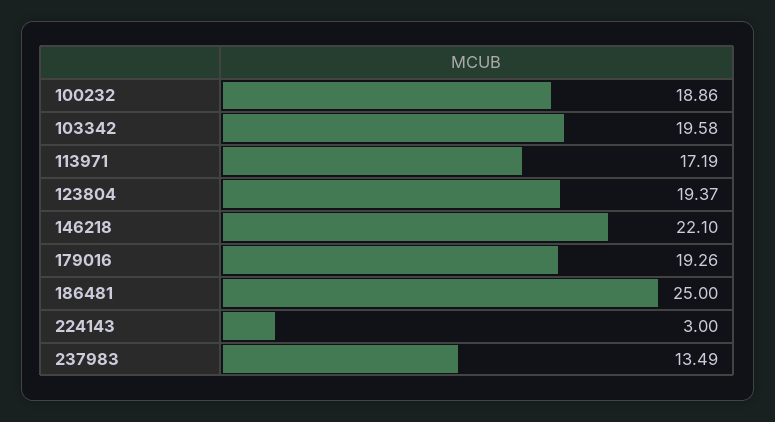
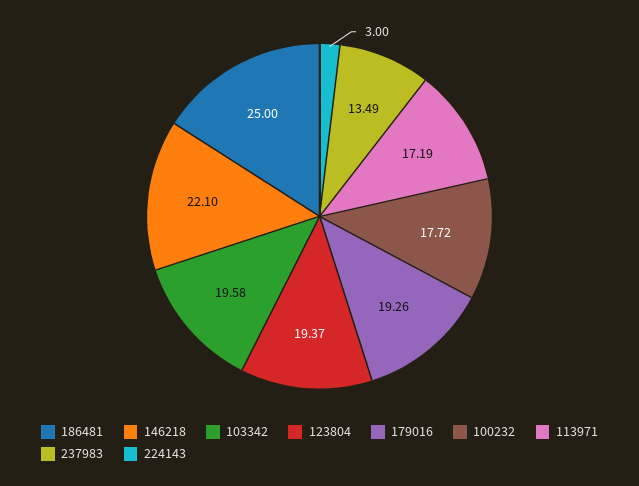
  {
-   "100232": 18.86,
+   "100232": 17.72,
    "103342": 19.58,
    "113971": 17.19,
    "123804": 19.37,
    "146218": 22.1,
    "179016": 19.26,
    "186481": 25,
    "224143": 3,
    "237983": 13.49
  }

